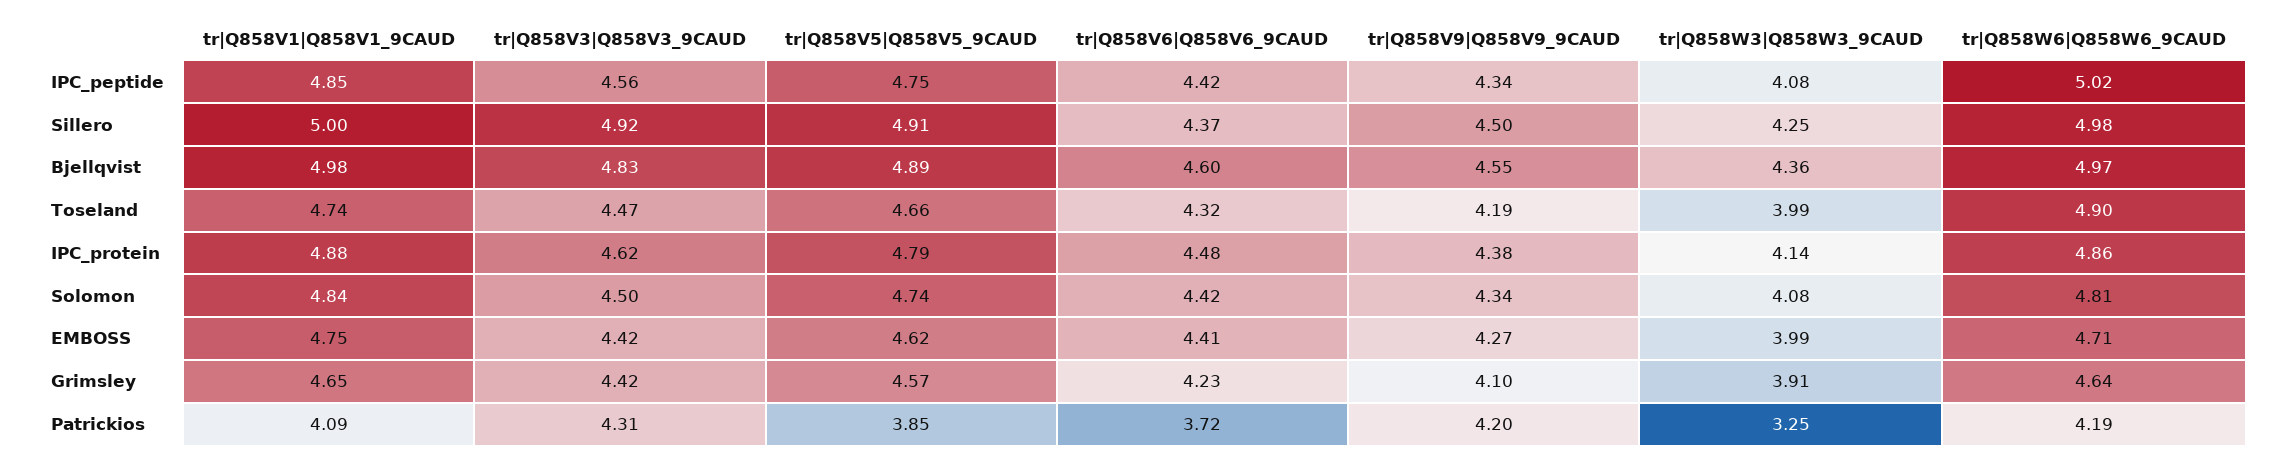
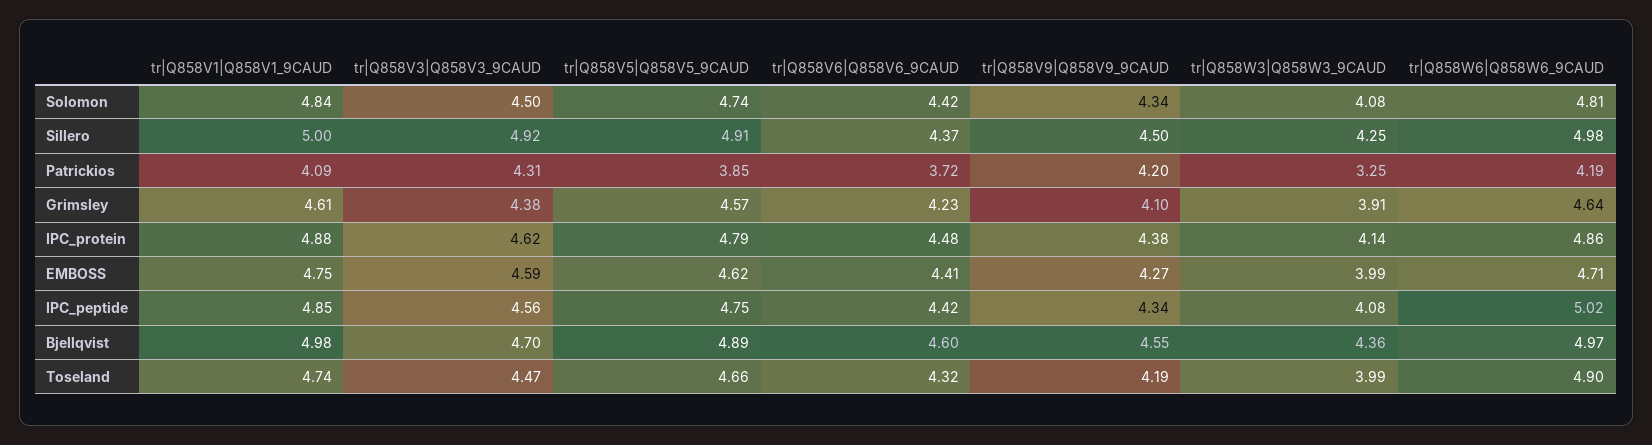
  {
    "tr|Q858V1|Q858V1_9CAUD": {
      "IPC_peptide": 4.85,
      "Sillero": 5,
      "Bjellqvist": 4.98,
      "Toseland": 4.74,
      "IPC_protein": 4.88,
      "Solomon": 4.84,
      "EMBOSS": 4.75,
-     "Grimsley": 4.65,
+     "Grimsley": 4.61,
      "Patrickios": 4.09
    },
    "tr|Q858V3|Q858V3_9CAUD": {
      "IPC_peptide": 4.56,
      "Sillero": 4.92,
-     "Bjellqvist": 4.83,
+     "Bjellqvist": 4.7,
      "Toseland": 4.47,
      "IPC_protein": 4.62,
      "Solomon": 4.5,
-     "EMBOSS": 4.42,
+     "EMBOSS": 4.59,
-     "Grimsley": 4.42,
+     "Grimsley": 4.38,
      "Patrickios": 4.31
    },
    "tr|Q858V5|Q858V5_9CAUD": {
      "IPC_peptide": 4.75,
      "Sillero": 4.91,
      "Bjellqvist": 4.89,
      "Toseland": 4.66,
      "IPC_protein": 4.79,
      "Solomon": 4.74,
      "EMBOSS": 4.62,
      "Grimsley": 4.57,
      "Patrickios": 3.85
    },
    "tr|Q858V6|Q858V6_9CAUD": {
      "IPC_peptide": 4.42,
      "Sillero": 4.37,
      "Bjellqvist": 4.6,
      "Toseland": 4.32,
      "IPC_protein": 4.48,
      "Solomon": 4.42,
      "EMBOSS": 4.41,
      "Grimsley": 4.23,
      "Patrickios": 3.72
    },
    "tr|Q858V9|Q858V9_9CAUD": {
      "IPC_peptide": 4.34,
      "Sillero": 4.5,
      "Bjellqvist": 4.55,
      "Toseland": 4.19,
      "IPC_protein": 4.38,
      "Solomon": 4.34,
      "EMBOSS": 4.27,
      "Grimsley": 4.1,
      "Patrickios": 4.2
    },
    "tr|Q858W3|Q858W3_9CAUD": {
      "IPC_peptide": 4.08,
      "Sillero": 4.25,
      "Bjellqvist": 4.36,
      "Toseland": 3.99,
      "IPC_protein": 4.14,
      "Solomon": 4.08,
      "EMBOSS": 3.99,
      "Grimsley": 3.91,
      "Patrickios": 3.25
    },
    "tr|Q858W6|Q858W6_9CAUD": {
      "IPC_peptide": 5.02,
      "Sillero": 4.98,
      "Bjellqvist": 4.97,
      "Toseland": 4.9,
      "IPC_protein": 4.86,
      "Solomon": 4.81,
      "EMBOSS": 4.71,
      "Grimsley": 4.64,
      "Patrickios": 4.19
    }
  }

